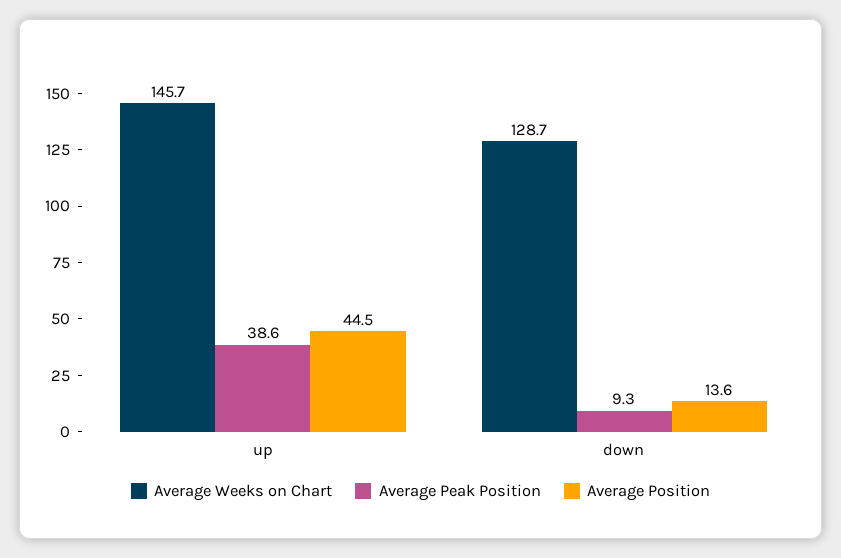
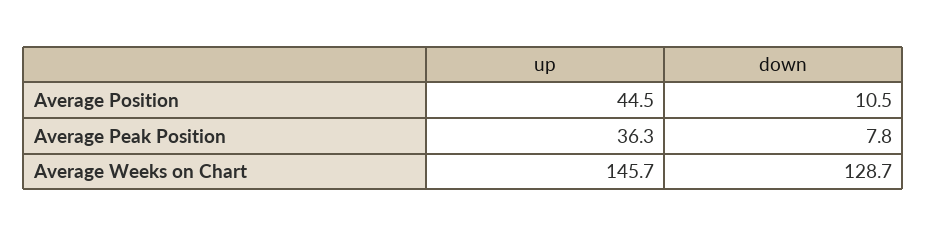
  {
    "Average Weeks on Chart": {
      "up": 145.7,
      "down": 128.7
    },
    "Average Peak Position": {
-     "up": 38.6,
+     "up": 36.3,
-     "down": 9.3
+     "down": 7.8
    },
    "Average Position": {
      "up": 44.5,
-     "down": 13.6
+     "down": 10.5
    }
  }

